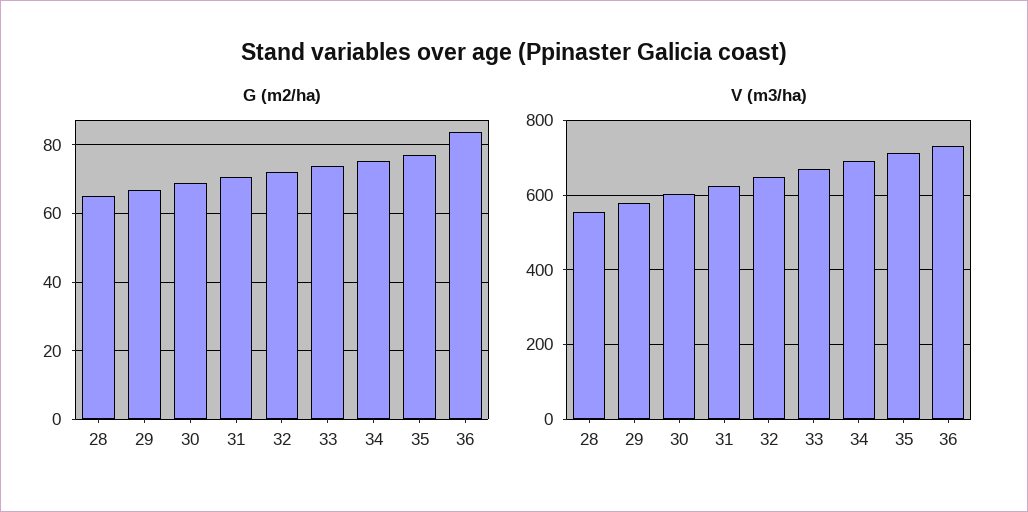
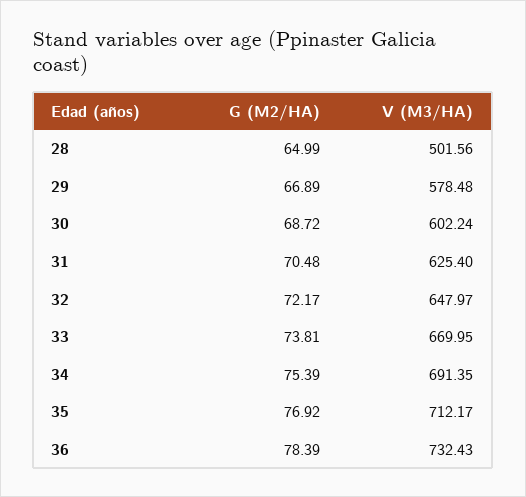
  {
    "G (m2/ha)": {
      "28": 64.99,
      "29": 66.89,
      "30": 68.72,
      "31": 70.48,
      "32": 72.17,
      "33": 73.81,
      "34": 75.39,
      "35": 76.92,
-     "36": 84
+     "36": 78.39
    },
    "V (m3/ha)": {
-     "28": 560,
+     "28": 501.56,
      "29": 578.48,
      "30": 602.24,
      "31": 625.4,
      "32": 647.97,
      "33": 669.95,
      "34": 691.35,
      "35": 712.17,
      "36": 732.43
    }
  }

